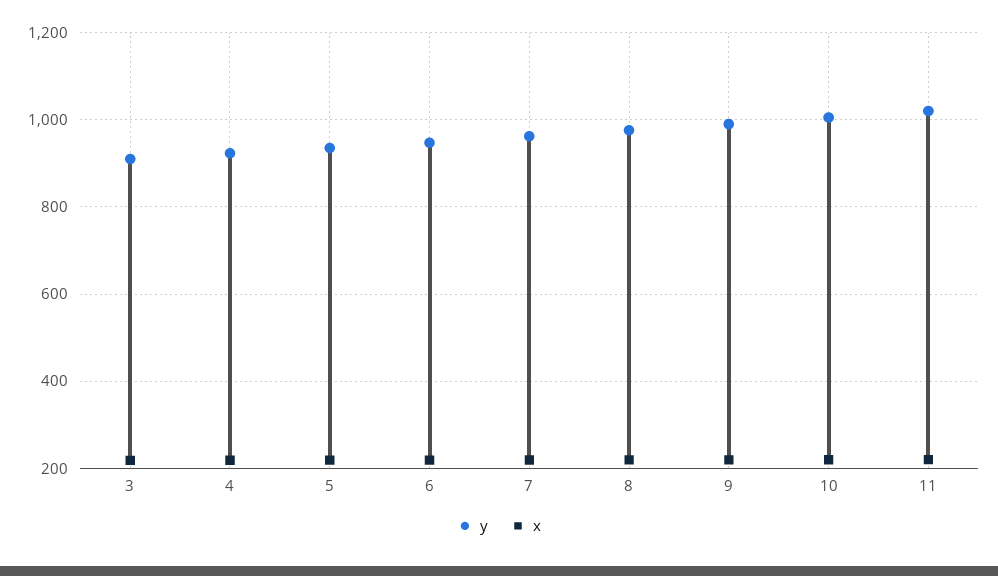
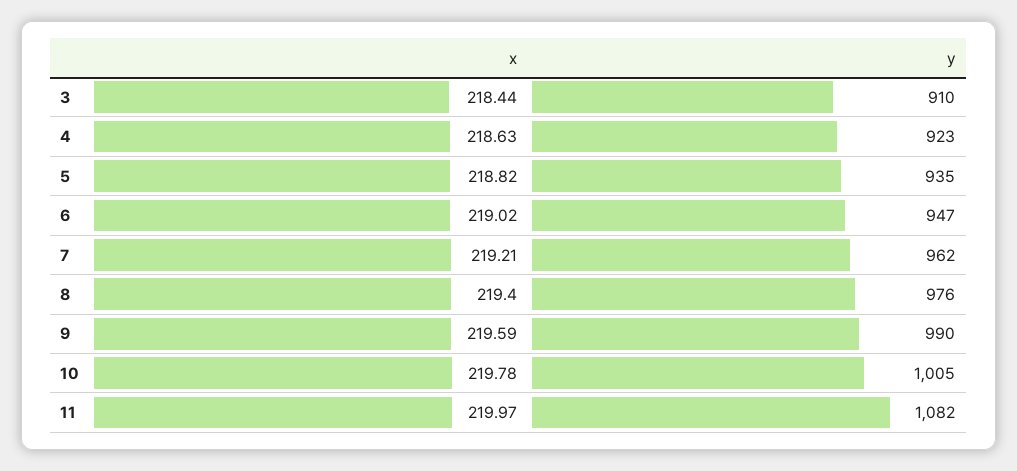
  {
    "y": {
      "3": 910,
      "4": 923,
      "5": 935,
      "6": 947,
      "7": 962,
      "8": 976,
      "9": 990,
      "10": 1005,
-     "11": 1020
+     "11": 1082
    },
    "x": {
      "3": 218.44,
      "4": 218.63,
      "5": 218.82,
      "6": 219.02,
      "7": 219.21,
      "8": 219.4,
      "9": 219.59,
      "10": 219.78,
      "11": 219.97
    }
  }

